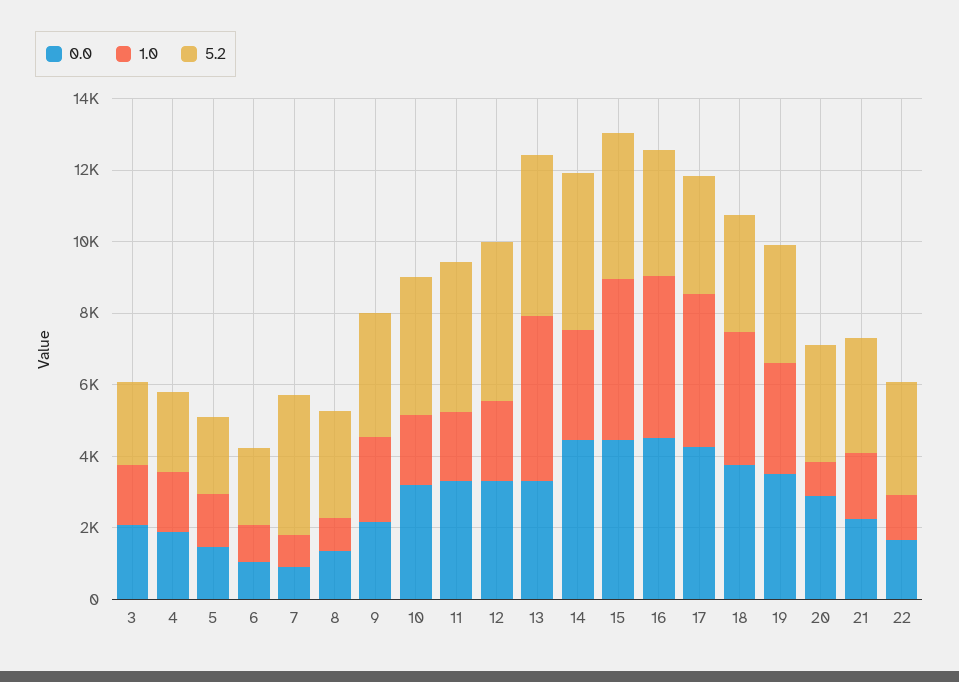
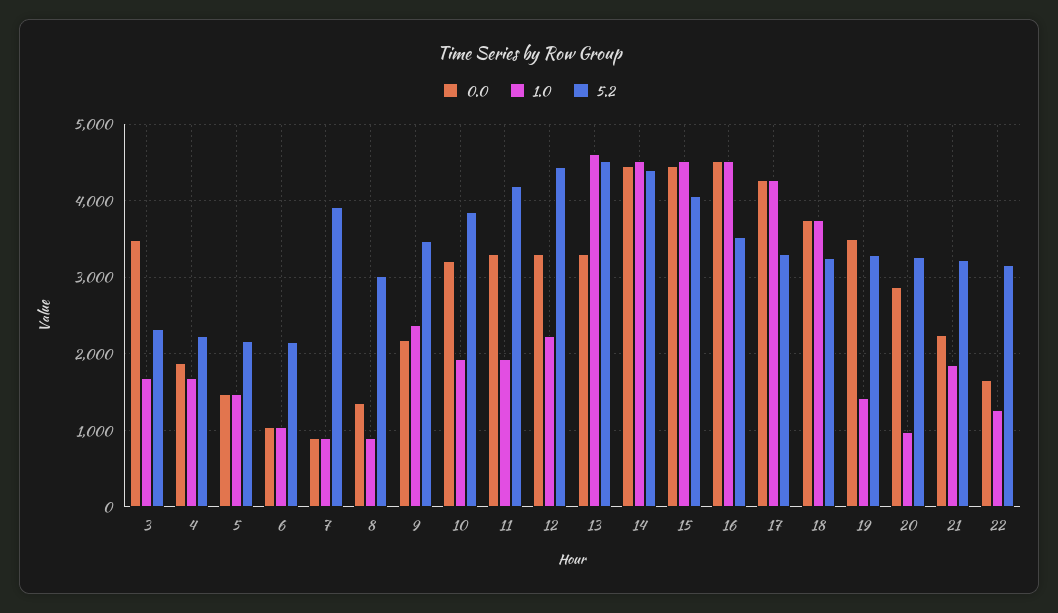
  {
    "0.0": {
-     "3": 2000,
+     "3": 3500,
      "4": 1900,
      "5": 1500,
      "6": 1000,
      "7": 900,
      "8": 1400,
      "9": 2200,
      "10": 3200,
      "11": 3300,
      "12": 3300,
      "13": 3300,
      "14": 4400,
      "15": 4400,
      "16": 4500,
      "17": 4300,
      "18": 3700,
      "19": 3500,
      "20": 2900,
      "21": 2200,
      "22": 1700
    },
    "1.0": {
      "3": 1700,
      "4": 1700,
      "5": 1500,
      "6": 1000,
      "7": 900,
      "8": 900,
      "9": 2400,
      "10": 1900,
      "11": 1900,
      "12": 2200,
      "13": 4600,
-     "14": 3000,
+     "14": 4500,
      "15": 4500,
      "16": 4500,
      "17": 4300,
      "18": 3700,
-     "19": 3000,
+     "19": 1400,
      "20": 1000,
      "21": 1900,
      "22": 1300
    },
    "5.2": {
      "3": 2300,
      "4": 2200,
      "5": 2200,
      "6": 2200,
      "7": 3900,
      "8": 3000,
      "9": 3500,
      "10": 3900,
      "11": 4200,
      "12": 4400,
      "13": 4500,
      "14": 4400,
      "15": 4100,
      "16": 3500,
      "17": 3300,
      "18": 3300,
      "19": 3300,
      "20": 3300,
      "21": 3200,
      "22": 3200
    }
  }

